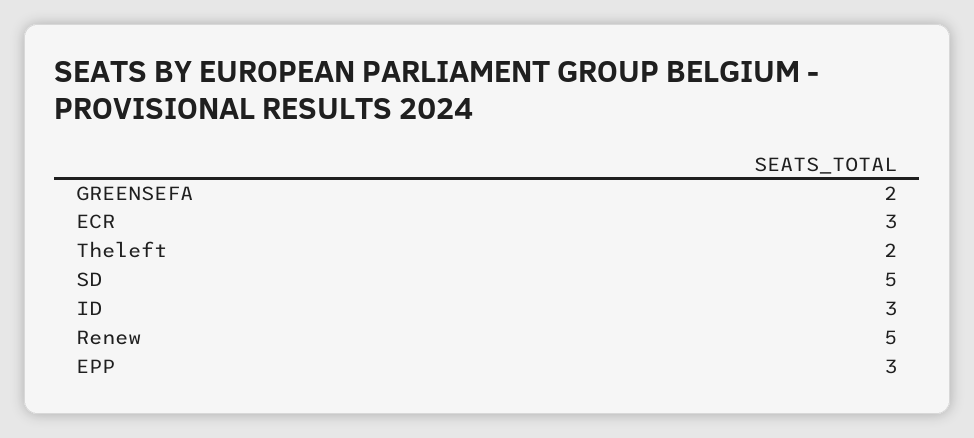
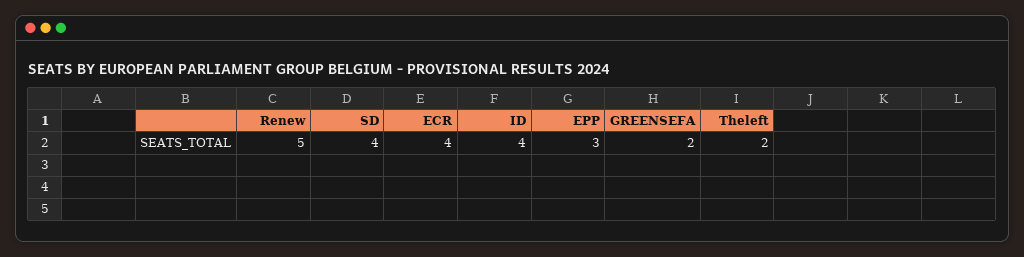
  {
    "GREENSEFA": 2,
-   "ECR": 3,
+   "ECR": 4,
    "Theleft": 2,
-   "SD": 5,
+   "SD": 4,
-   "ID": 3,
+   "ID": 4,
    "Renew": 5,
    "EPP": 3
  }

